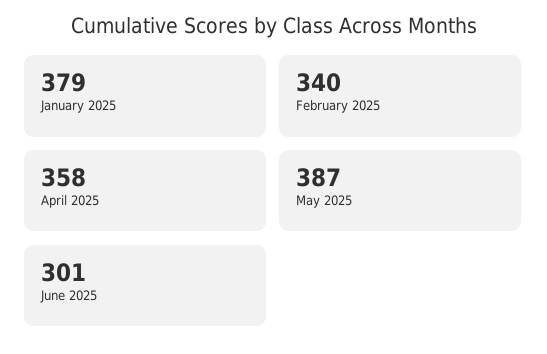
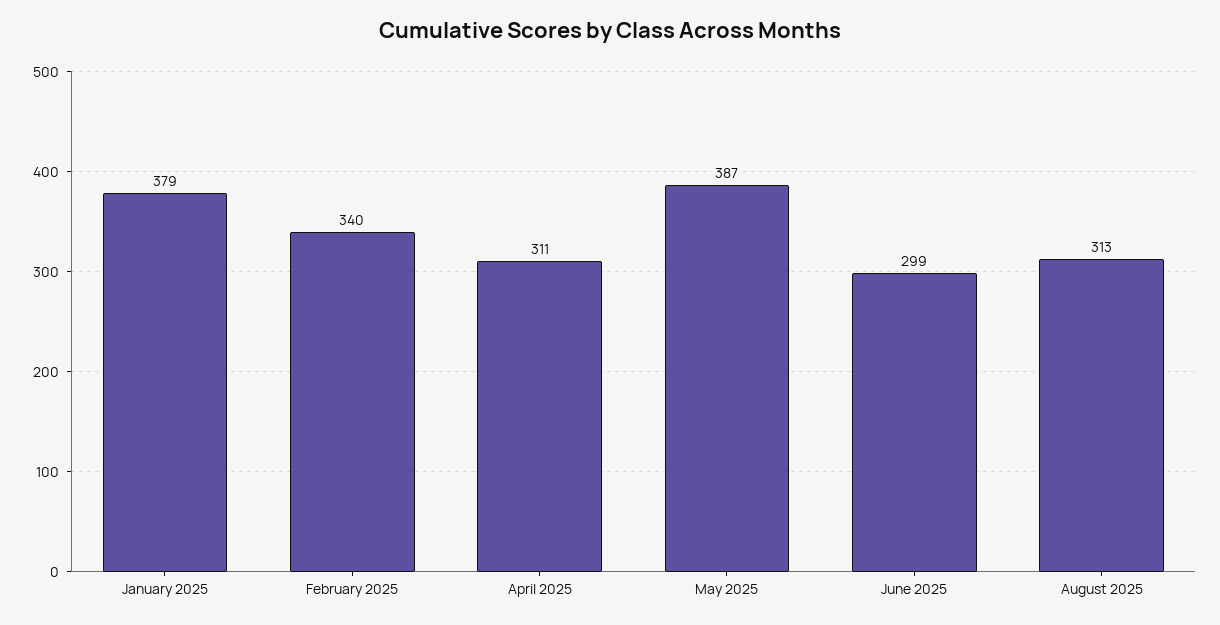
  {
    "January 2025": 379,
    "February 2025": 340,
-   "April 2025": 358,
+   "April 2025": 311,
    "May 2025": 387,
-   "June 2025": 301
+   "June 2025": 299,
+   "August 2025": 313
  }

